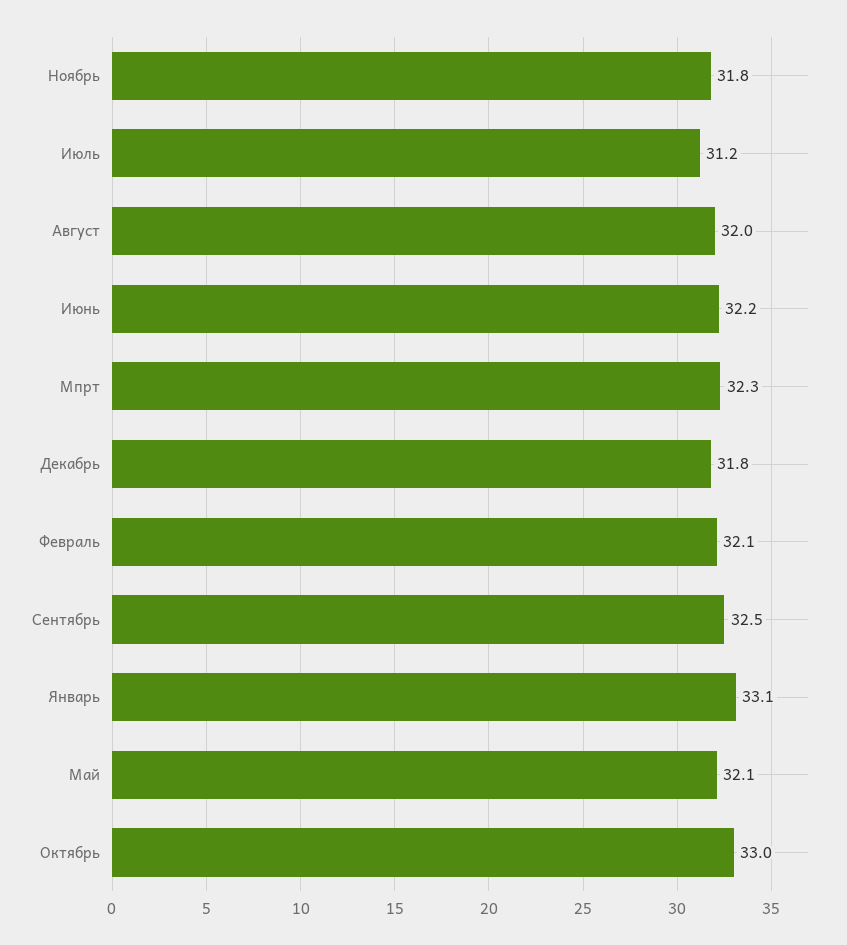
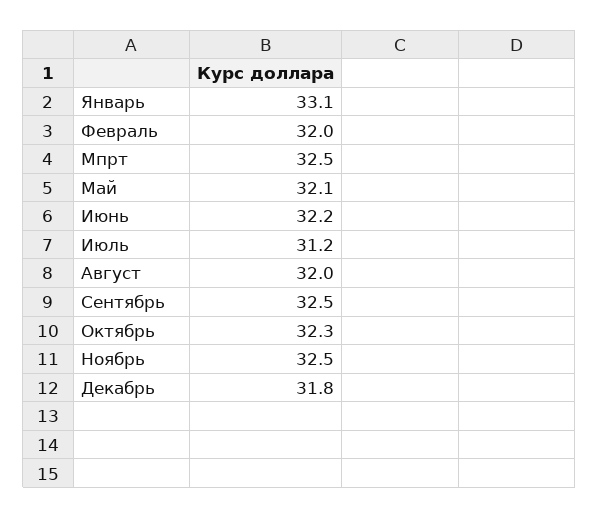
  {
-   "Ноябрь": 31.8,
+   "Ноябрь": 32.5,
    "Июль": 31.2,
    "Август": 32,
    "Июнь": 32.2,
-   "Мпрт": 32.3,
+   "Мпрт": 32.5,
    "Декабрь": 31.8,
-   "Февраль": 32.1,
+   "Февраль": 32,
    "Сентябрь": 32.5,
    "Январь": 33.1,
    "Май": 32.1,
-   "Октябрь": 33
+   "Октябрь": 32.3
  }

